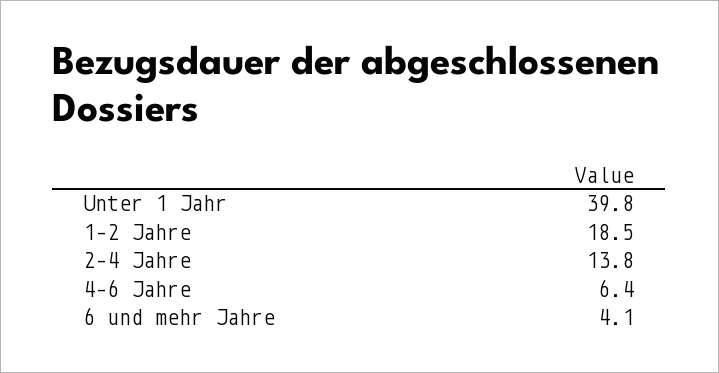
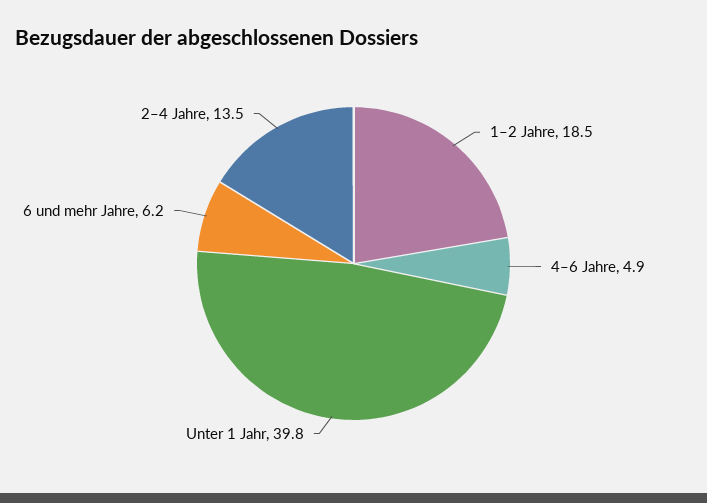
  {
    "Unter 1 Jahr": 39.8,
    "1–2 Jahre": 18.5,
-   "2–4 Jahre": 13.8,
+   "2–4 Jahre": 13.5,
-   "4–6 Jahre": 6.4,
+   "4–6 Jahre": 4.9,
-   "6 und mehr Jahre": 4.1
+   "6 und mehr Jahre": 6.2
  }

